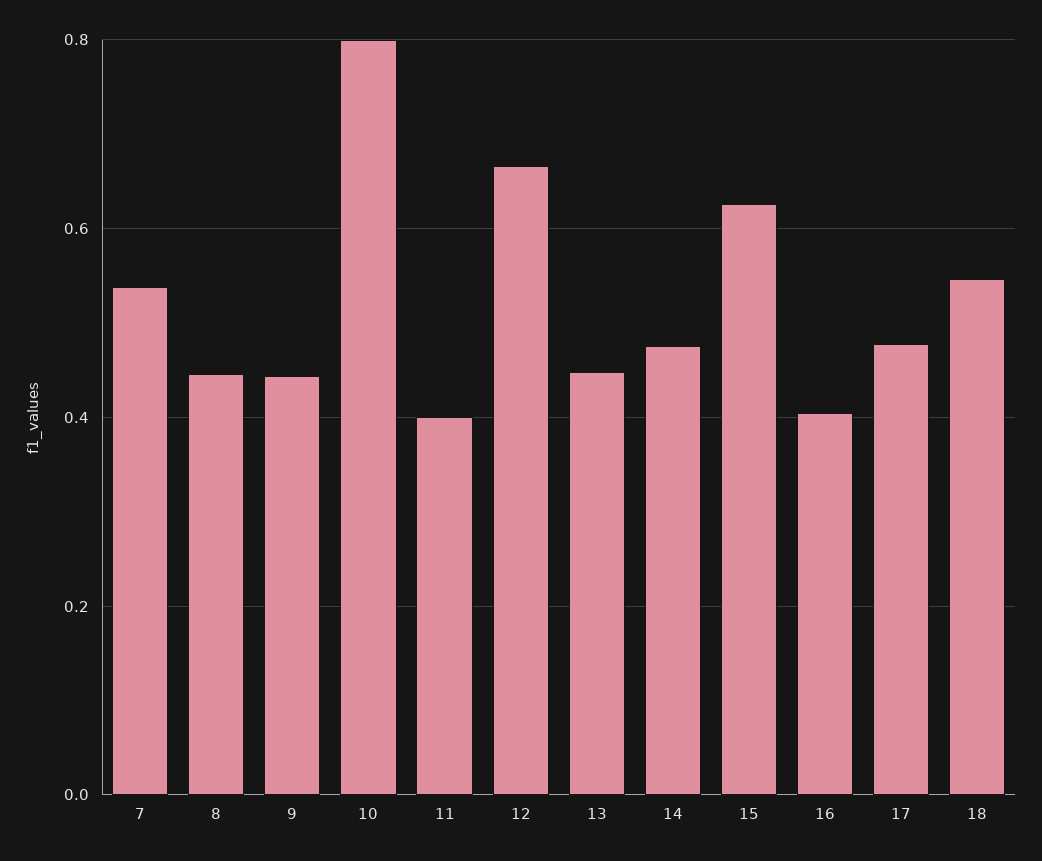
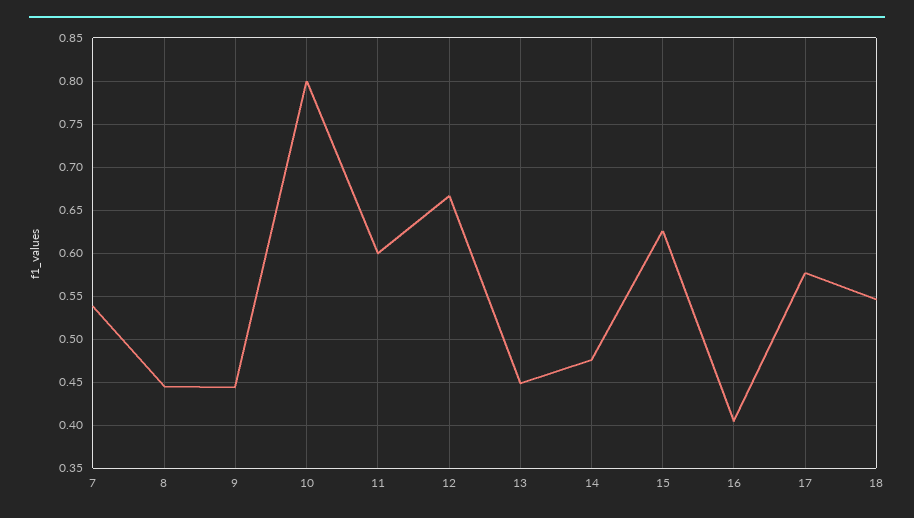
  {
    "7": 0.54,
    "8": 0.45,
    "9": 0.44,
    "10": 0.8,
-   "11": 0.4,
+   "11": 0.6,
    "12": 0.67,
    "13": 0.45,
    "14": 0.48,
    "15": 0.63,
    "16": 0.4,
-   "17": 0.48,
+   "17": 0.58,
    "18": 0.55
  }

